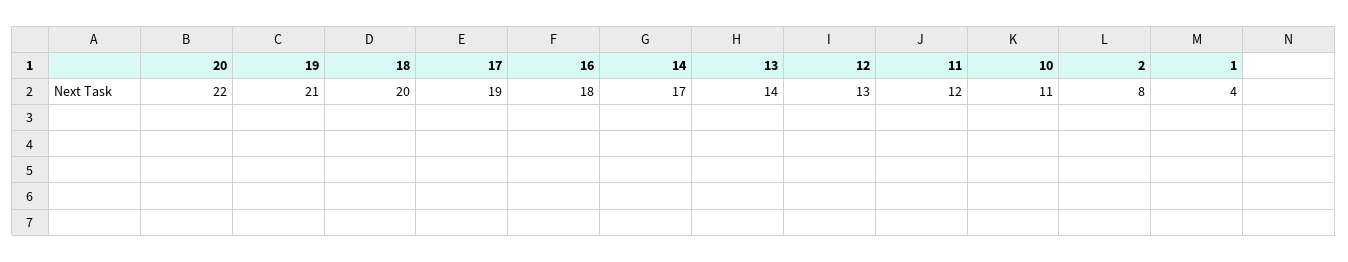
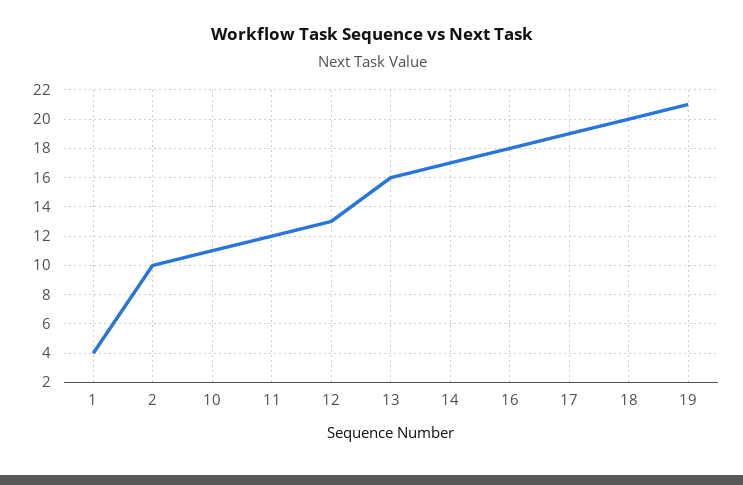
  {
-   "20": 22,
    "19": 21,
    "18": 20,
    "17": 19,
    "16": 18,
    "14": 17,
-   "13": 14,
+   "13": 16,
    "12": 13,
    "11": 12,
    "10": 11,
-   "2": 8,
+   "2": 10,
    "1": 4
  }

